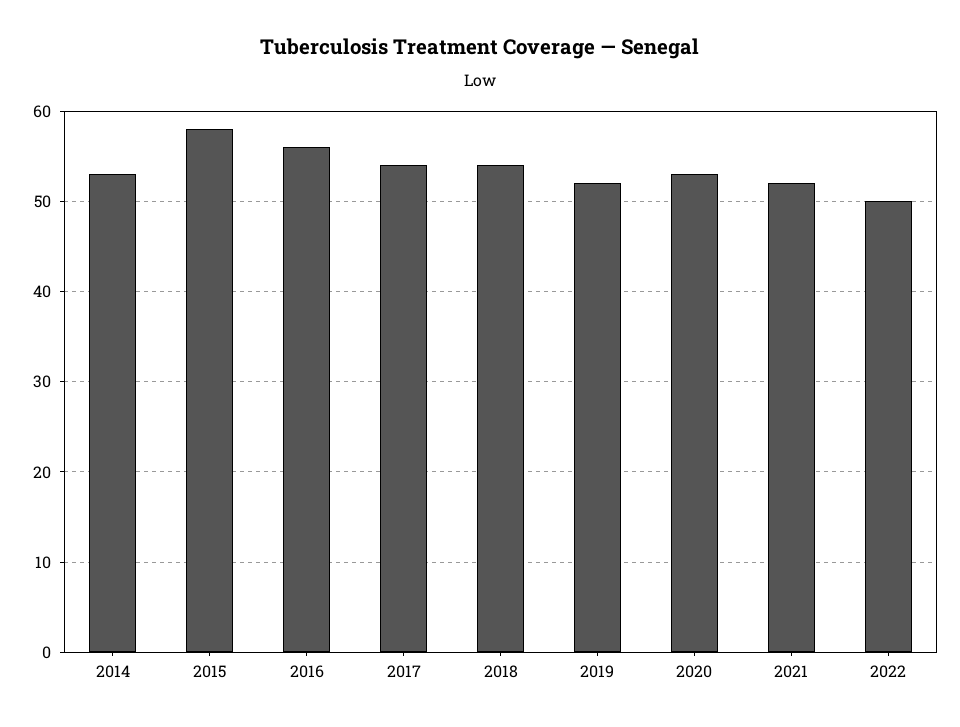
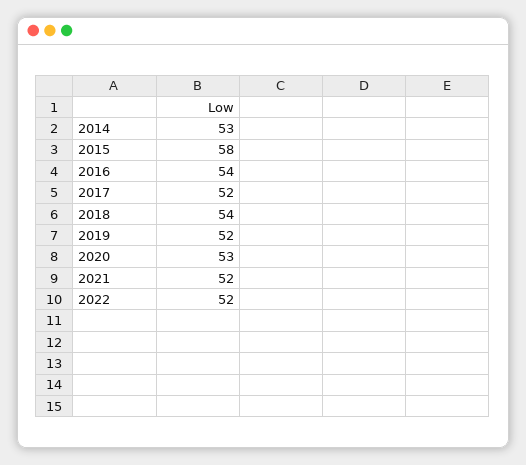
  {
    "2014": 53,
    "2015": 58,
-   "2016": 56,
+   "2016": 54,
-   "2017": 54,
+   "2017": 52,
    "2018": 54,
    "2019": 52,
    "2020": 53,
    "2021": 52,
-   "2022": 50
+   "2022": 52
  }

